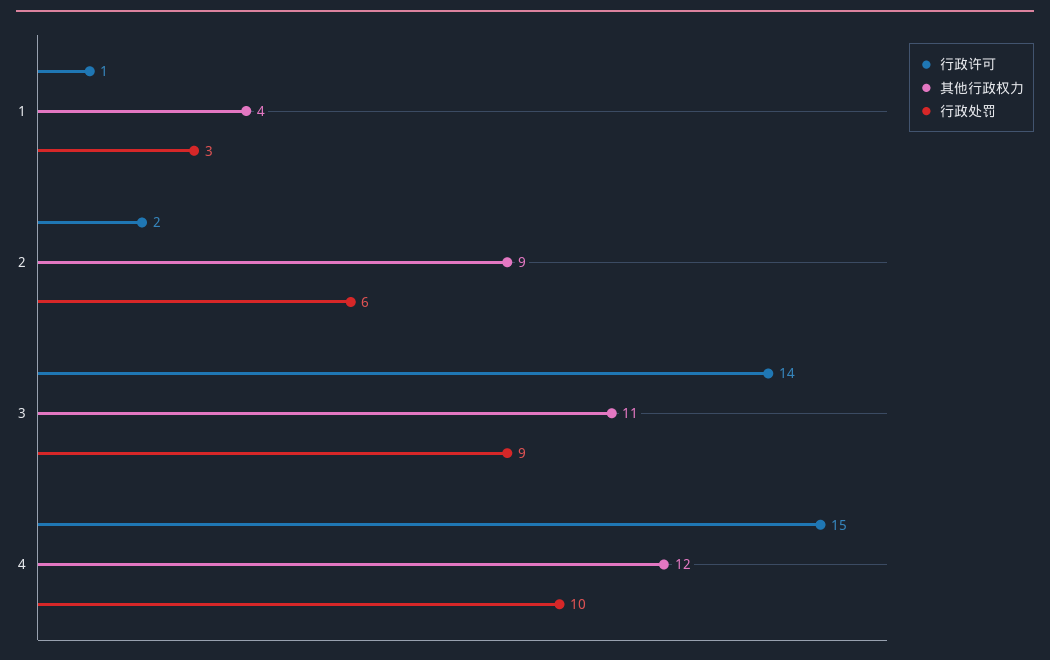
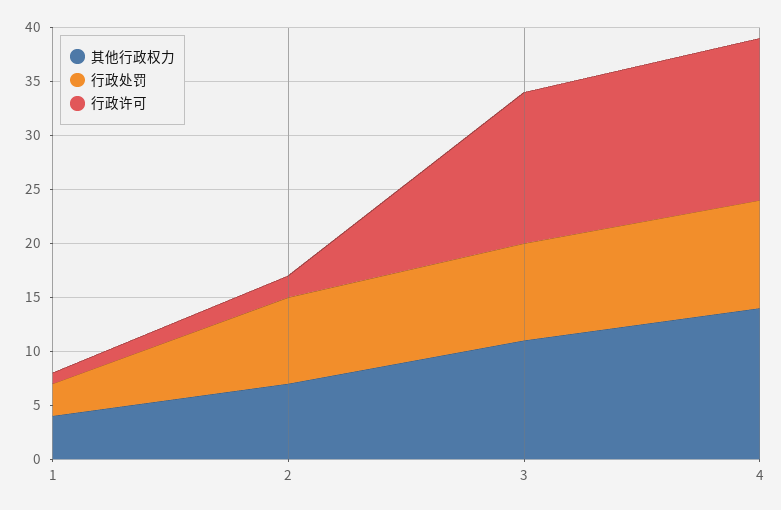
  {
    "行政许可": {
      "1": 1,
      "2": 2,
      "3": 14,
      "4": 15
    },
    "其他行政权力": {
      "1": 4,
-     "2": 9,
+     "2": 7,
      "3": 11,
-     "4": 12
+     "4": 14
    },
    "行政处罚": {
      "1": 3,
-     "2": 6,
+     "2": 8,
      "3": 9,
      "4": 10
    }
  }

